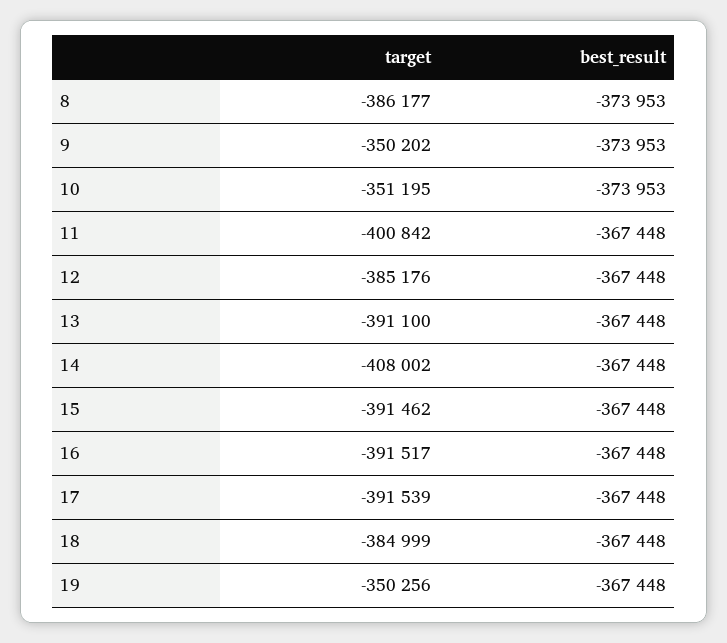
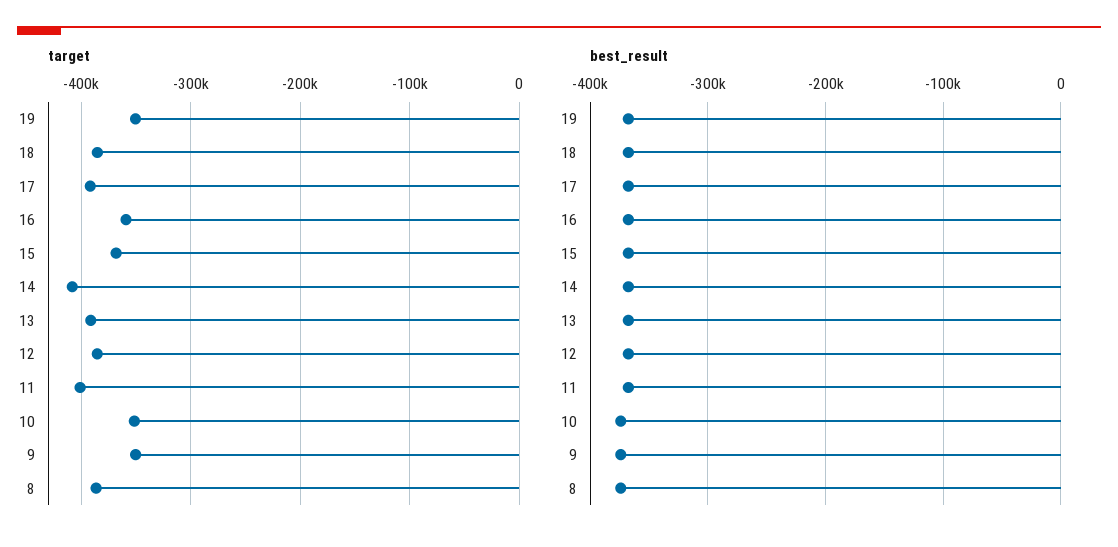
  {
    "target": {
      "8": -386177,
      "9": -350202,
      "10": -351195,
      "11": -400842,
      "12": -385176,
      "13": -391100,
      "14": -408002,
-     "15": -391462,
+     "15": -370000,
-     "16": -391517,
+     "16": -360000,
      "17": -391539,
      "18": -384999,
      "19": -350256
    },
    "best_result": {
      "8": -373953,
      "9": -373953,
      "10": -373953,
      "11": -367448,
      "12": -367448,
      "13": -367448,
      "14": -367448,
      "15": -367448,
      "16": -367448,
      "17": -367448,
      "18": -367448,
      "19": -367448
    }
  }

